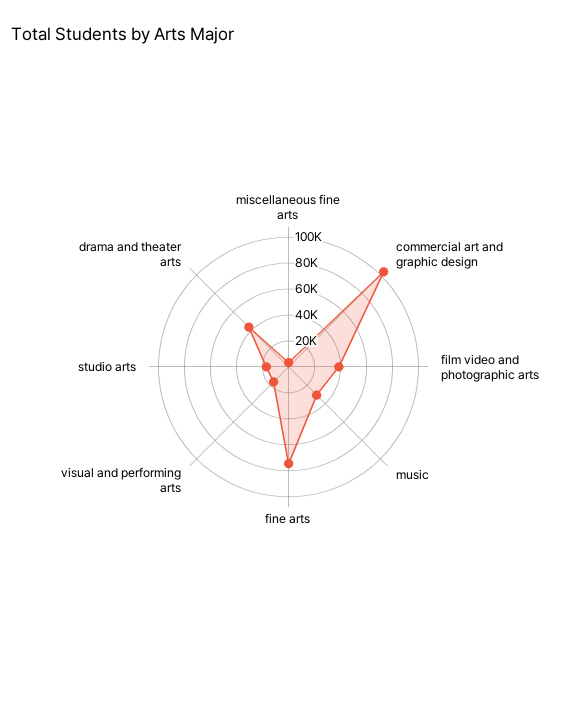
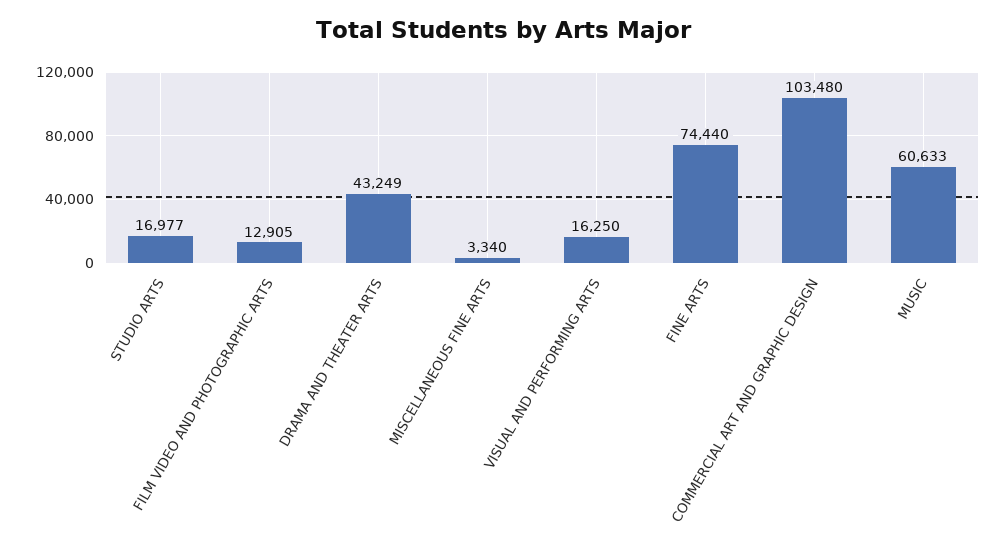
  {
    "miscellaneous fine arts": 3340,
    "commercial art and graphic design": 103480,
-   "film video and photographic arts": 40000,
+   "film video and photographic arts": 12905,
-   "music": 30000,
+   "music": 60633,
    "fine arts": 74440,
    "visual and performing arts": 16250,
    "studio arts": 16977,
    "drama and theater arts": 43249
  }

